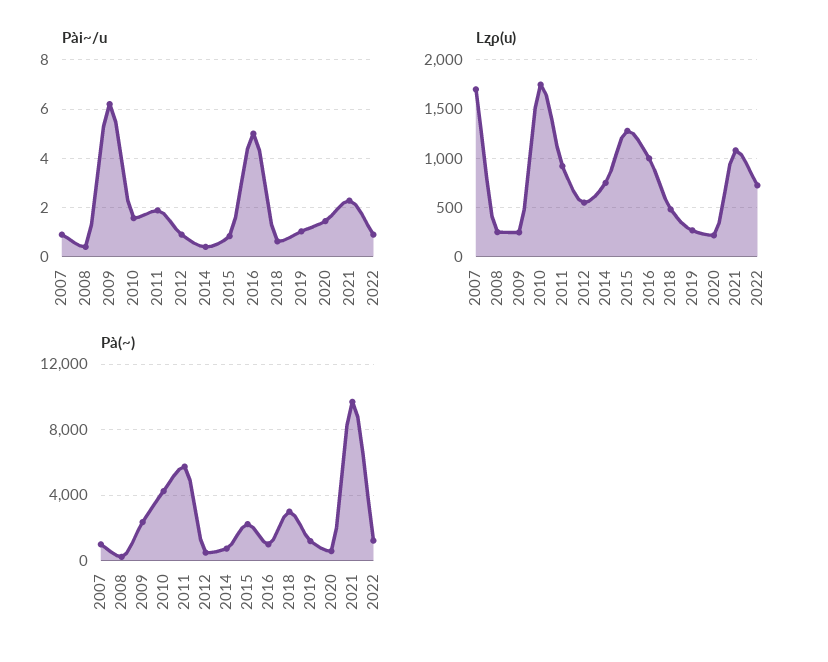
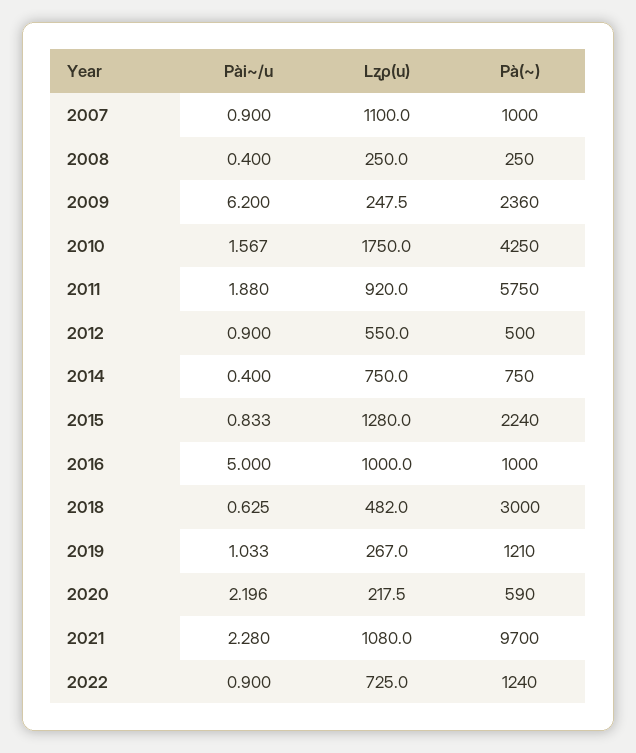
  {
    "Pài~/u": {
      "2007": 0.9,
      "2008": 0.4,
      "2009": 6.2,
      "2010": 1.567,
      "2011": 1.88,
      "2012": 0.9,
      "2014": 0.4,
      "2015": 0.833,
      "2016": 5,
      "2018": 0.625,
      "2019": 1.033,
-     "2020": 1.5,
+     "2020": 2.196,
      "2021": 2.28,
      "2022": 0.9
    },
    "Lʐρ(u)": {
-     "2007": 1700,
+     "2007": 1100,
      "2008": 250,
      "2009": 247.5,
      "2010": 1750,
      "2011": 920,
      "2012": 550,
      "2014": 750,
      "2015": 1280,
      "2016": 1000,
      "2018": 482,
      "2019": 267,
      "2020": 217.5,
      "2021": 1080,
      "2022": 725
    },
    "Pà(~)": {
      "2007": 1000,
      "2008": 250,
      "2009": 2360,
      "2010": 4250,
      "2011": 5750,
      "2012": 500,
      "2014": 750,
      "2015": 2240,
      "2016": 1000,
      "2018": 3000,
      "2019": 1210,
      "2020": 590,
      "2021": 9700,
      "2022": 1240
    }
  }

